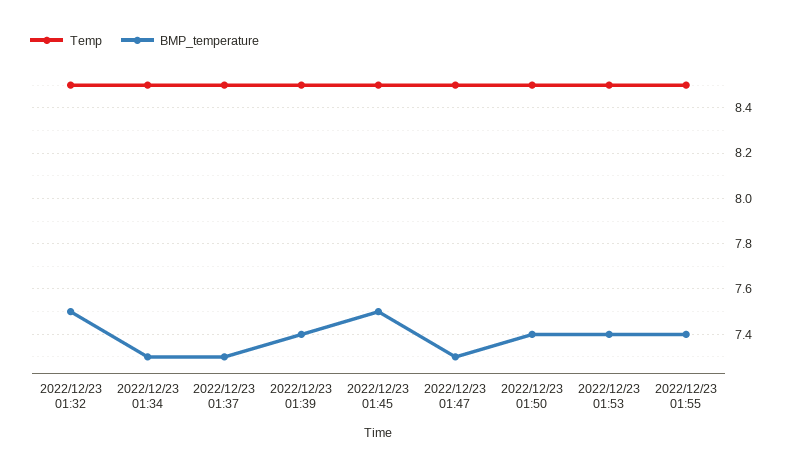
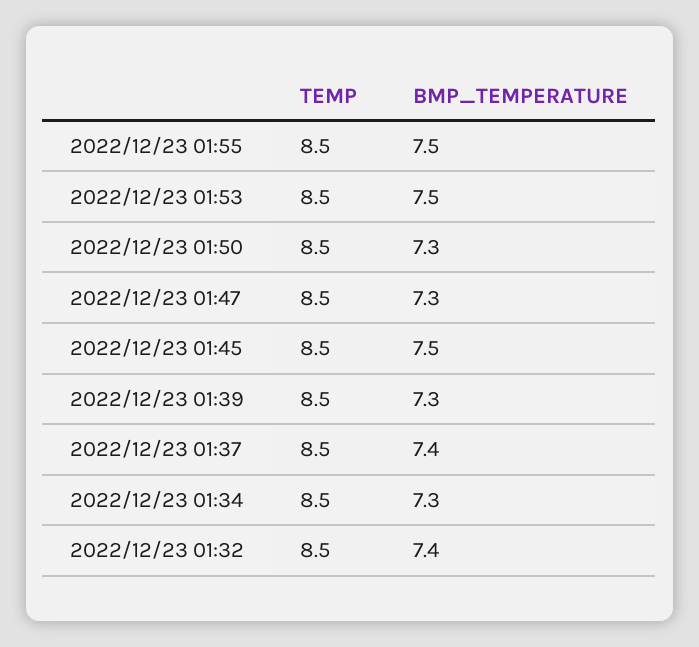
  {
    "Temp": {
      "2022/12/23 01:32": 8.5,
      "2022/12/23 01:34": 8.5,
      "2022/12/23 01:37": 8.5,
      "2022/12/23 01:39": 8.5,
      "2022/12/23 01:45": 8.5,
      "2022/12/23 01:47": 8.5,
      "2022/12/23 01:50": 8.5,
      "2022/12/23 01:53": 8.5,
      "2022/12/23 01:55": 8.5
    },
    "BMP_temperature": {
-     "2022/12/23 01:32": 7.5,
+     "2022/12/23 01:32": 7.4,
      "2022/12/23 01:34": 7.3,
-     "2022/12/23 01:37": 7.3,
+     "2022/12/23 01:37": 7.4,
-     "2022/12/23 01:39": 7.4,
+     "2022/12/23 01:39": 7.3,
      "2022/12/23 01:45": 7.5,
      "2022/12/23 01:47": 7.3,
-     "2022/12/23 01:50": 7.4,
+     "2022/12/23 01:50": 7.3,
-     "2022/12/23 01:53": 7.4,
+     "2022/12/23 01:53": 7.5,
-     "2022/12/23 01:55": 7.4
+     "2022/12/23 01:55": 7.5
    }
  }

